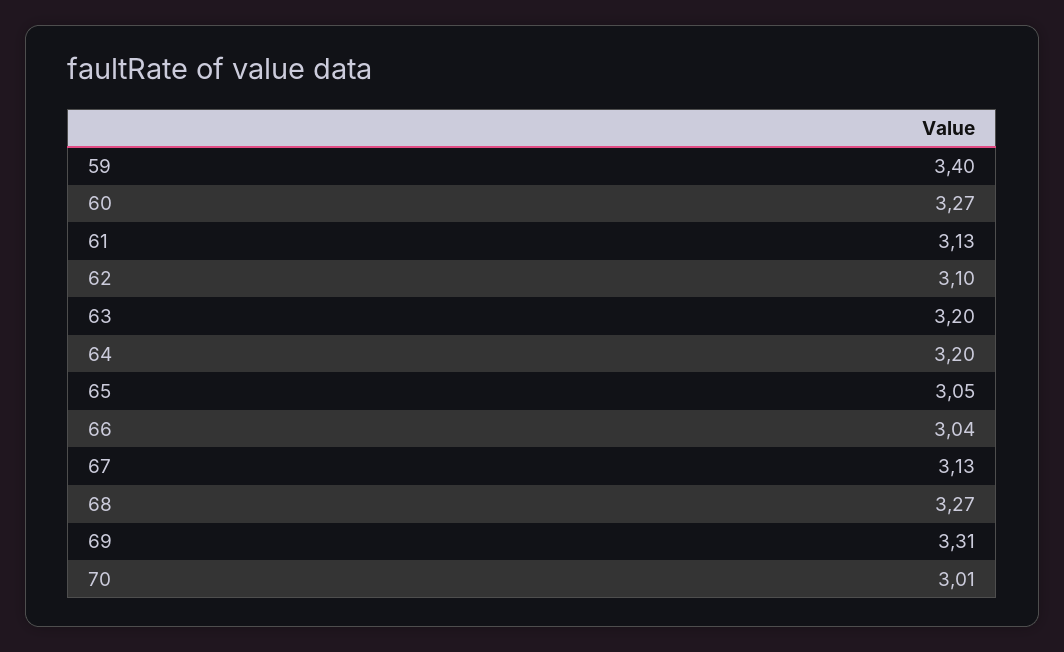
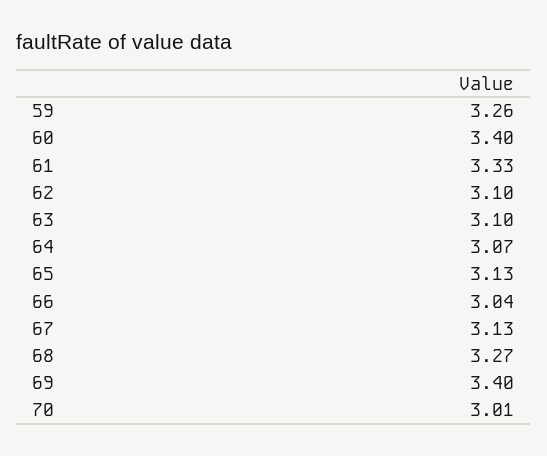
  {
-   "59": 3.4,
+   "59": 3.26,
-   "60": 3.27,
+   "60": 3.4,
-   "61": 3.13,
+   "61": 3.33,
    "62": 3.1,
-   "63": 3.2,
+   "63": 3.1,
-   "64": 3.2,
+   "64": 3.07,
-   "65": 3.05,
+   "65": 3.13,
    "66": 3.04,
    "67": 3.13,
    "68": 3.27,
-   "69": 3.31,
+   "69": 3.4,
    "70": 3.01
  }

